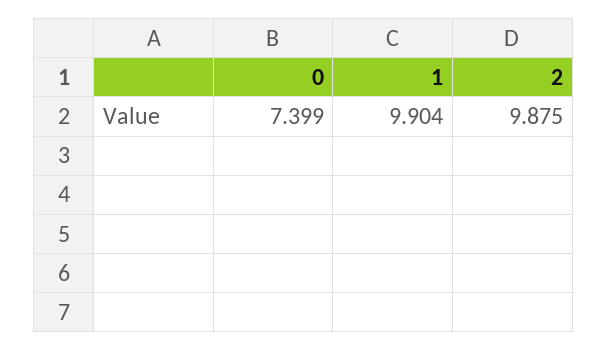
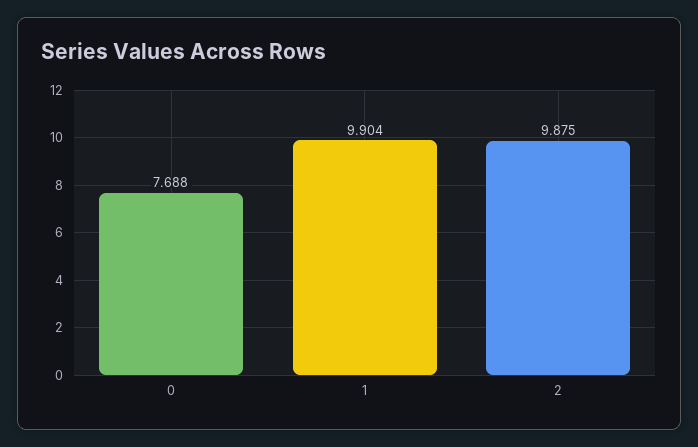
  {
-   "0": 7.399,
+   "0": 7.688,
    "1": 9.904,
    "2": 9.875
  }

